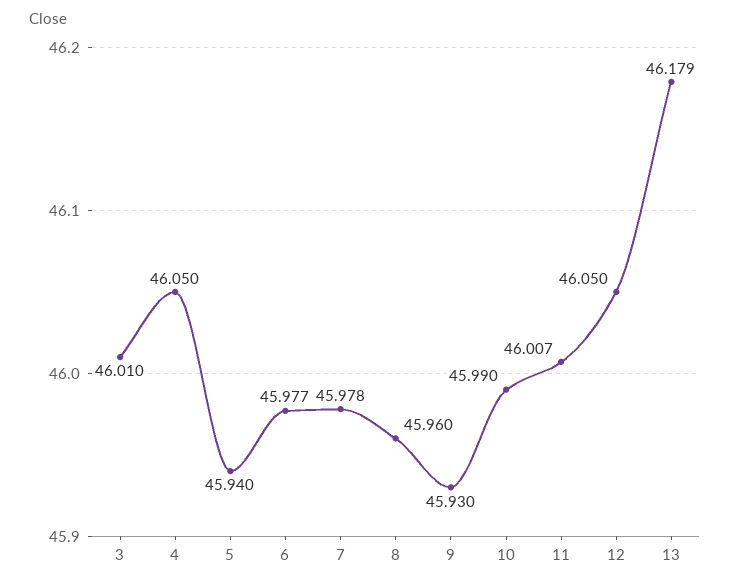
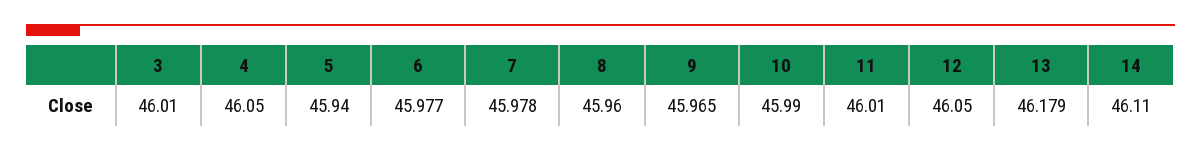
  {
    "3": 46.01,
    "4": 46.05,
    "5": 45.94,
    "6": 45.977,
    "7": 45.978,
    "8": 45.96,
-   "9": 45.93,
+   "9": 45.965,
    "10": 45.99,
-   "11": 46.007,
+   "11": 46.01,
    "12": 46.05,
-   "13": 46.179
+   "13": 46.179,
+   "14": 46.11
  }

